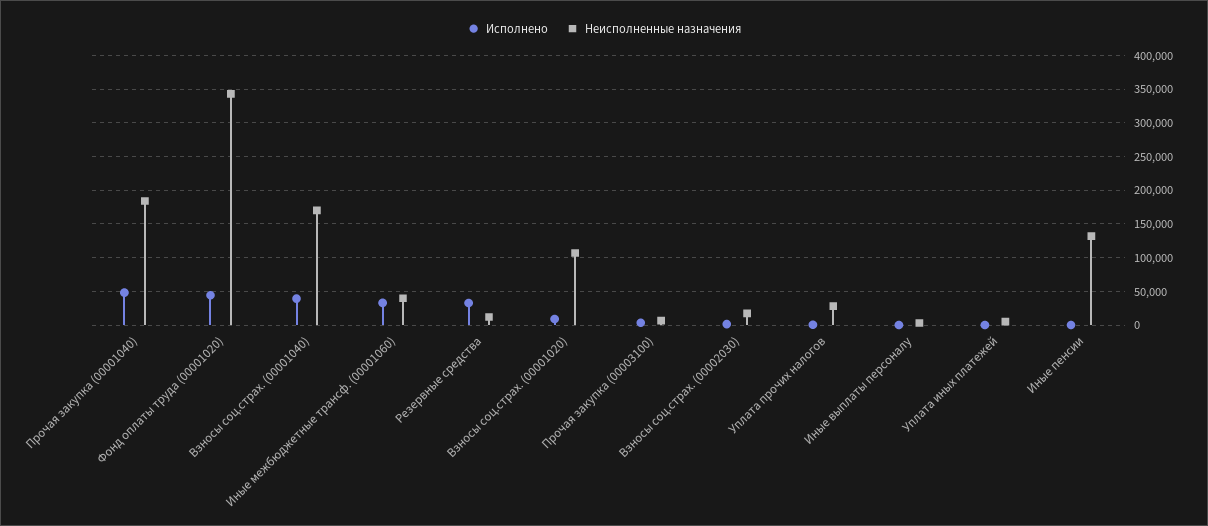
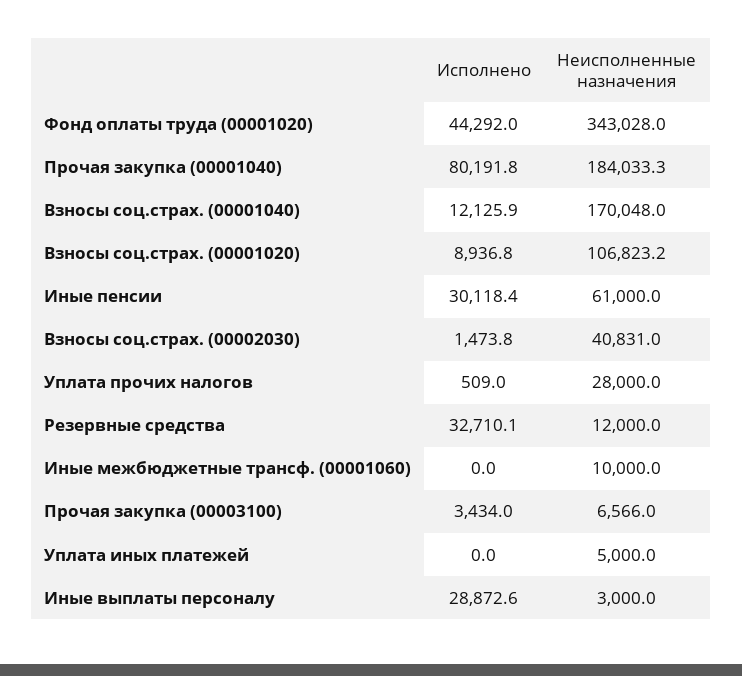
  {
    "Исполнено": {
-     "Прочая закупка (00001040)": 50000,
+     "Прочая закупка (00001040)": 80191.8,
      "Фонд оплаты труда (00001020)": 44292,
-     "Взносы соц.страх. (00001040)": 40000,
+     "Взносы соц.страх. (00001040)": 12125.9,
-     "Иные межбюджетные трансф. (00001060)": 30000,
+     "Иные межбюджетные трансф. (00001060)": 0,
      "Резервные средства": 32710.1,
      "Взносы соц.страх. (00001020)": 8936.8,
      "Прочая закупка (00003100)": 3434,
      "Взносы соц.страх. (00002030)": 1473.8,
      "Уплата прочих налогов": 509,
-     "Иные выплаты персоналу": 0,
+     "Иные выплаты персоналу": 28872.6,
      "Уплата иных платежей": 0,
-     "Иные пенсии": 0
+     "Иные пенсии": 30118.4
    },
    "Неисполненные назначения": {
      "Прочая закупка (00001040)": 184033.3,
      "Фонд оплаты труда (00001020)": 343028,
      "Взносы соц.страх. (00001040)": 170048,
-     "Иные межбюджетные трансф. (00001060)": 40000,
+     "Иные межбюджетные трансф. (00001060)": 10000,
      "Резервные средства": 12000,
      "Взносы соц.страх. (00001020)": 106823.2,
      "Прочая закупка (00003100)": 6566,
-     "Взносы соц.страх. (00002030)": 20000,
+     "Взносы соц.страх. (00002030)": 40831,
      "Уплата прочих налогов": 28000,
      "Иные выплаты персоналу": 3000,
      "Уплата иных платежей": 5000,
-     "Иные пенсии": 130000
+     "Иные пенсии": 61000
    }
  }

